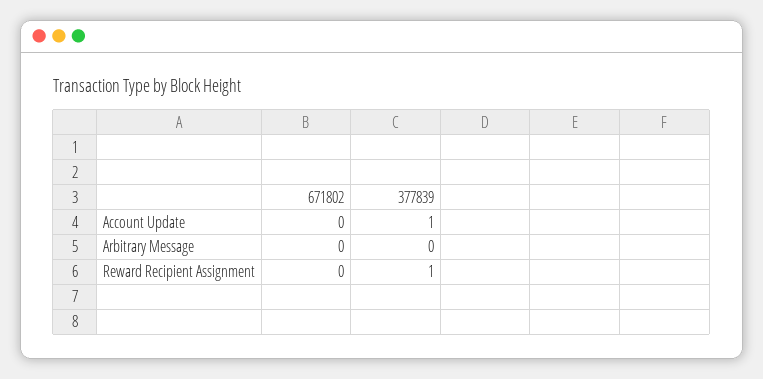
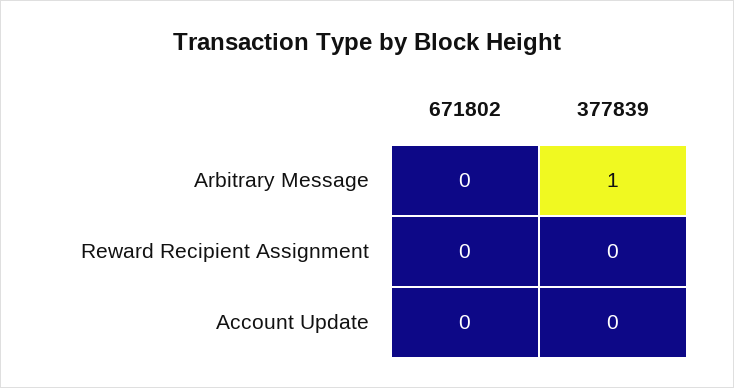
  {
    "671802": {
      "Account Update": 0,
      "Arbitrary Message": 0,
      "Reward Recipient Assignment": 0
    },
    "377839": {
-     "Account Update": 1,
+     "Account Update": 0,
-     "Arbitrary Message": 0,
+     "Arbitrary Message": 1,
-     "Reward Recipient Assignment": 1
+     "Reward Recipient Assignment": 0
    }
  }

